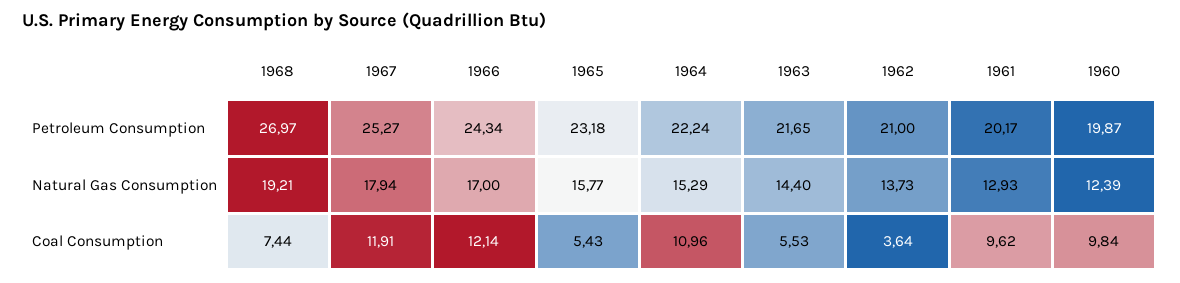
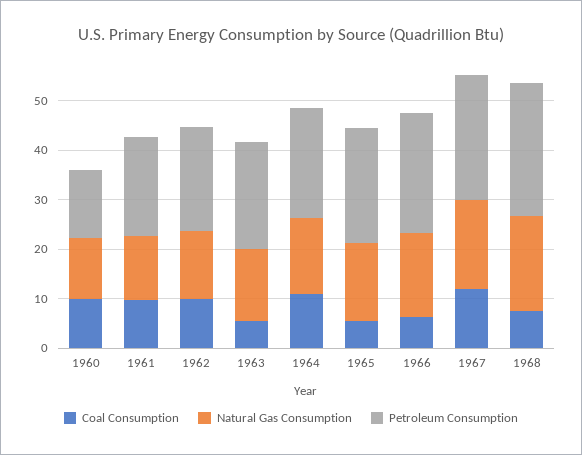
  {
    "Petroleum Consumption": {
      "1968": 26.97,
      "1967": 25.27,
      "1966": 24.34,
      "1965": 23.18,
      "1964": 22.24,
      "1963": 21.65,
      "1962": 21,
      "1961": 20.17,
-     "1960": 19.87
+     "1960": 14
    },
    "Natural Gas Consumption": {
      "1968": 19.21,
      "1967": 17.94,
      "1966": 17,
      "1965": 15.77,
      "1964": 15.29,
      "1963": 14.4,
      "1962": 13.73,
      "1961": 12.93,
      "1960": 12.39
    },
    "Coal Consumption": {
      "1968": 7.44,
      "1967": 11.91,
-     "1966": 12.14,
+     "1966": 6,
      "1965": 5.43,
      "1964": 10.96,
      "1963": 5.53,
-     "1962": 3.64,
+     "1962": 10,
      "1961": 9.62,
      "1960": 9.84
    }
  }

